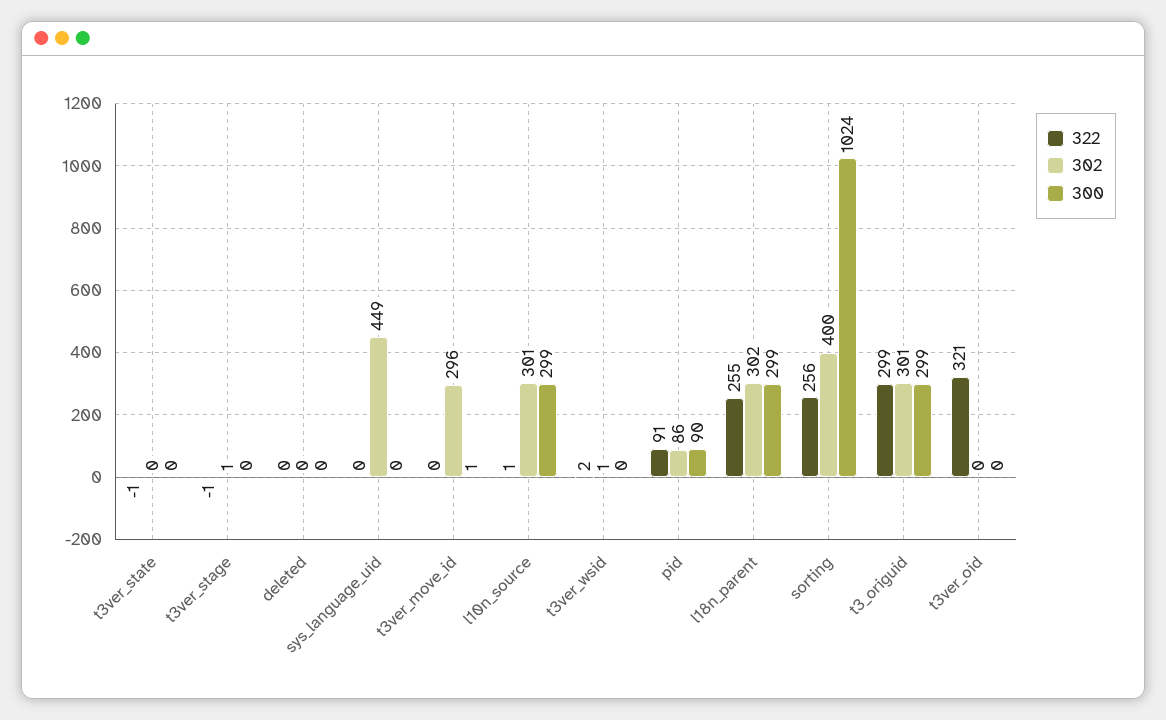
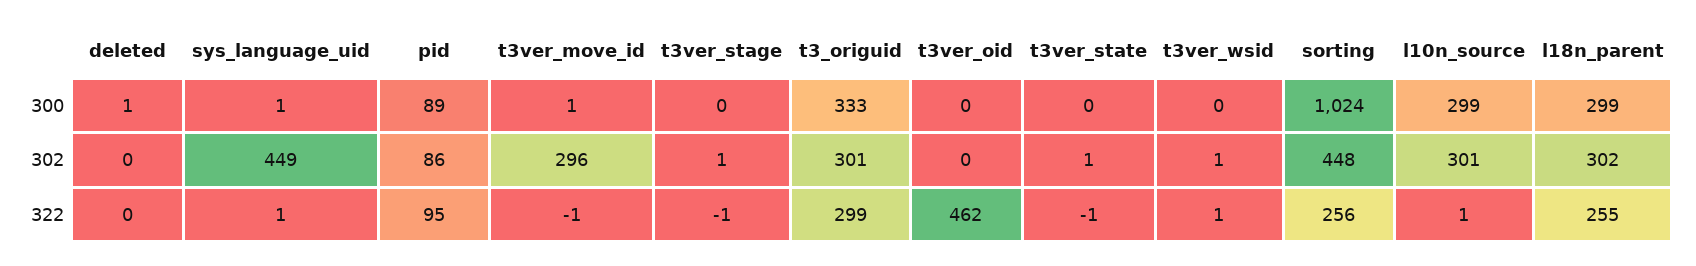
  {
    "322": {
      "t3ver_state": -1,
      "t3ver_stage": -1,
      "deleted": 0,
-     "sys_language_uid": 0,
+     "sys_language_uid": 1,
-     "t3ver_move_id": 0,
+     "t3ver_move_id": -1,
      "l10n_source": 1,
-     "t3ver_wsid": 2,
+     "t3ver_wsid": 1,
-     "pid": 91,
+     "pid": 95,
      "l18n_parent": 255,
      "sorting": 256,
      "t3_origuid": 299,
-     "t3ver_oid": 321
+     "t3ver_oid": 462
    },
    "302": {
-     "t3ver_state": 0,
+     "t3ver_state": 1,
      "t3ver_stage": 1,
      "deleted": 0,
      "sys_language_uid": 449,
      "t3ver_move_id": 296,
      "l10n_source": 301,
      "t3ver_wsid": 1,
      "pid": 86,
      "l18n_parent": 302,
-     "sorting": 400,
+     "sorting": 448,
      "t3_origuid": 301,
      "t3ver_oid": 0
    },
    "300": {
      "t3ver_state": 0,
      "t3ver_stage": 0,
-     "deleted": 0,
+     "deleted": 1,
-     "sys_language_uid": 0,
+     "sys_language_uid": 1,
      "t3ver_move_id": 1,
      "l10n_source": 299,
      "t3ver_wsid": 0,
-     "pid": 90,
+     "pid": 89,
      "l18n_parent": 299,
      "sorting": 1024,
-     "t3_origuid": 299,
+     "t3_origuid": 333,
      "t3ver_oid": 0
    }
  }

